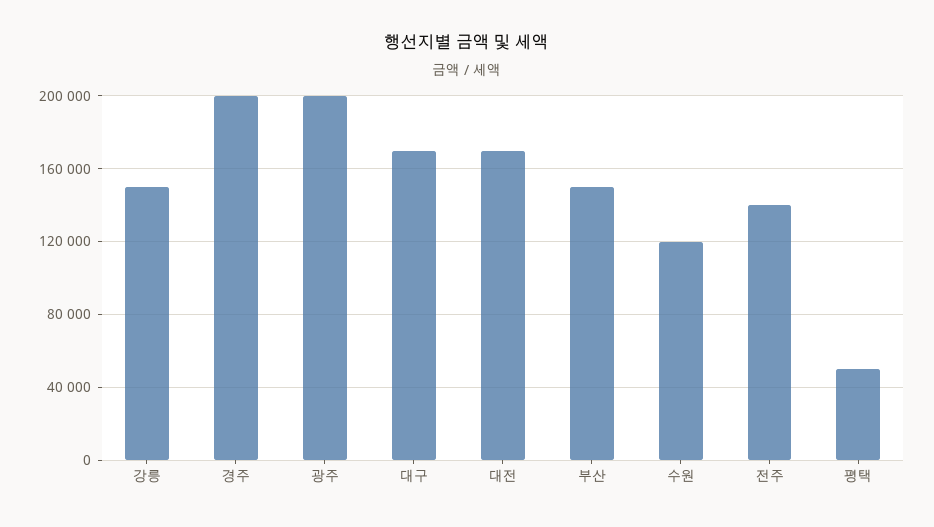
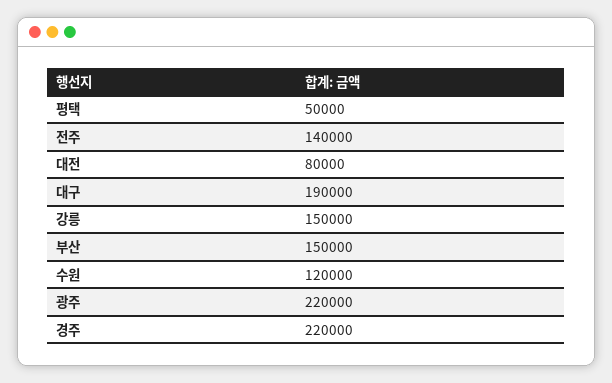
  {
    "강릉": 150000,
-   "경주": 200000,
+   "경주": 220000,
-   "광주": 200000,
+   "광주": 220000,
-   "대구": 170000,
+   "대구": 190000,
-   "대전": 170000,
+   "대전": 80000,
    "부산": 150000,
    "수원": 120000,
    "전주": 140000,
    "평택": 50000
  }

